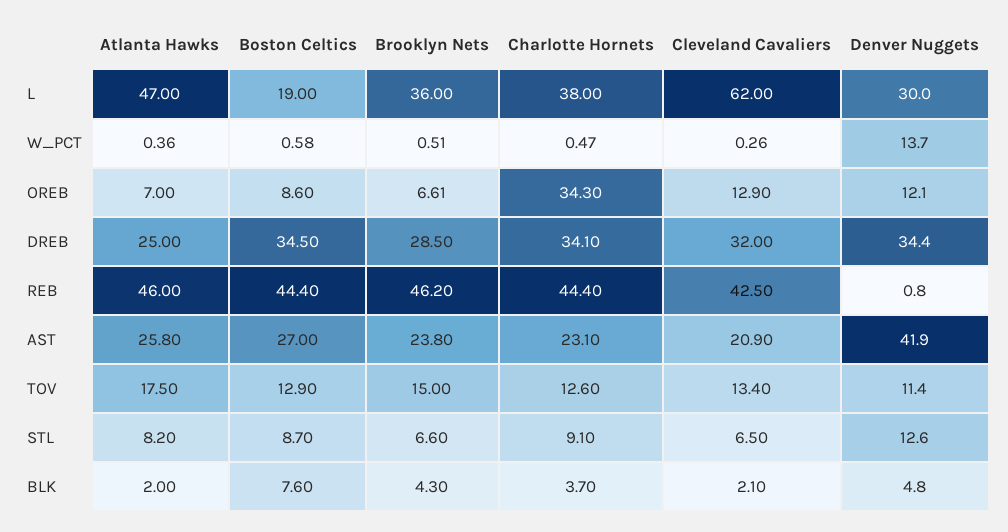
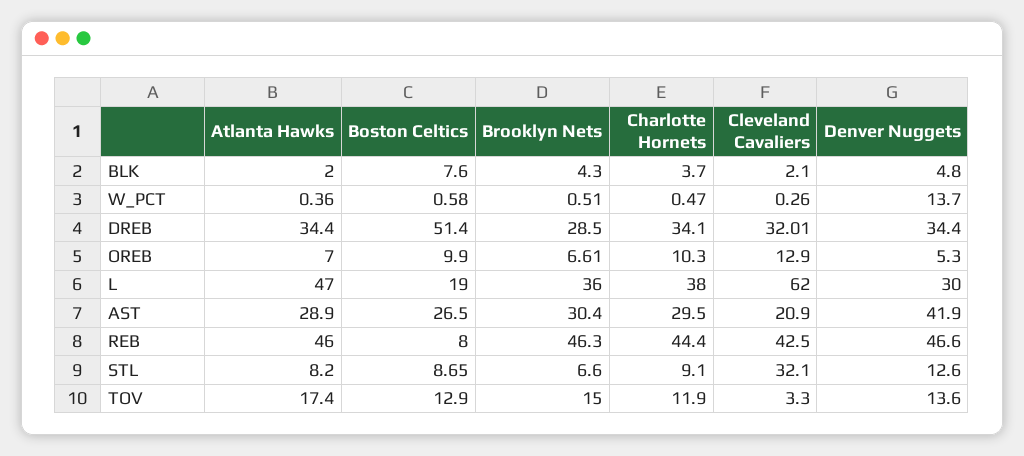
  {
    "Atlanta Hawks": {
      "L": 47,
      "W_PCT": 0.36,
      "OREB": 7,
-     "DREB": 25,
+     "DREB": 34.4,
      "REB": 46,
-     "AST": 25.8,
+     "AST": 28.9,
-     "TOV": 17.5,
+     "TOV": 17.4,
      "STL": 8.2,
      "BLK": 2
    },
    "Boston Celtics": {
      "L": 19,
      "W_PCT": 0.58,
-     "OREB": 8.6,
+     "OREB": 9.9,
-     "DREB": 34.5,
+     "DREB": 51.4,
-     "REB": 44.4,
+     "REB": 8,
-     "AST": 27,
+     "AST": 26.5,
      "TOV": 12.9,
-     "STL": 8.7,
+     "STL": 8.65,
      "BLK": 7.6
    },
    "Brooklyn Nets": {
      "L": 36,
      "W_PCT": 0.51,
      "OREB": 6.61,
      "DREB": 28.5,
-     "REB": 46.2,
+     "REB": 46.3,
-     "AST": 23.8,
+     "AST": 30.4,
      "TOV": 15,
      "STL": 6.6,
      "BLK": 4.3
    },
    "Charlotte Hornets": {
      "L": 38,
      "W_PCT": 0.47,
-     "OREB": 34.3,
+     "OREB": 10.3,
      "DREB": 34.1,
      "REB": 44.4,
-     "AST": 23.1,
+     "AST": 29.5,
-     "TOV": 12.6,
+     "TOV": 11.9,
      "STL": 9.1,
      "BLK": 3.7
    },
    "Cleveland Cavaliers": {
      "L": 62,
      "W_PCT": 0.26,
      "OREB": 12.9,
-     "DREB": 32,
+     "DREB": 32.01,
      "REB": 42.5,
      "AST": 20.9,
-     "TOV": 13.4,
+     "TOV": 3.3,
-     "STL": 6.5,
+     "STL": 32.1,
      "BLK": 2.1
    },
    "Denver Nuggets": {
      "L": 30,
      "W_PCT": 13.7,
-     "OREB": 12.1,
+     "OREB": 5.3,
      "DREB": 34.4,
-     "REB": 0.8,
+     "REB": 46.6,
      "AST": 41.9,
-     "TOV": 11.4,
+     "TOV": 13.6,
      "STL": 12.6,
      "BLK": 4.8
    }
  }

